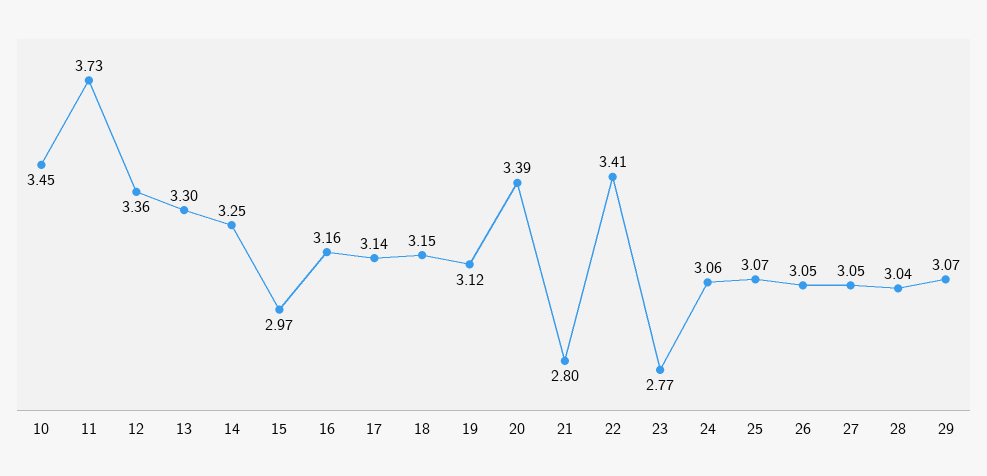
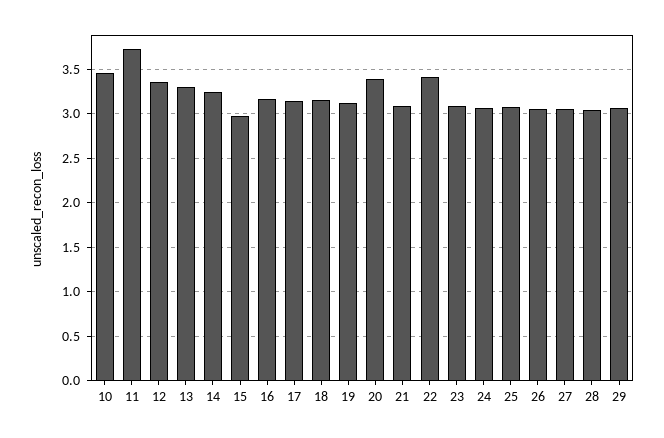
  {
    "10": 3.45,
    "11": 3.73,
    "12": 3.36,
    "13": 3.3,
    "14": 3.25,
    "15": 2.97,
    "16": 3.16,
    "17": 3.14,
    "18": 3.15,
    "19": 3.12,
    "20": 3.39,
-   "21": 2.8,
+   "21": 3.1,
    "22": 3.41,
-   "23": 2.77,
+   "23": 3.1,
    "24": 3.06,
    "25": 3.07,
    "26": 3.05,
    "27": 3.05,
    "28": 3.04,
    "29": 3.07
  }

